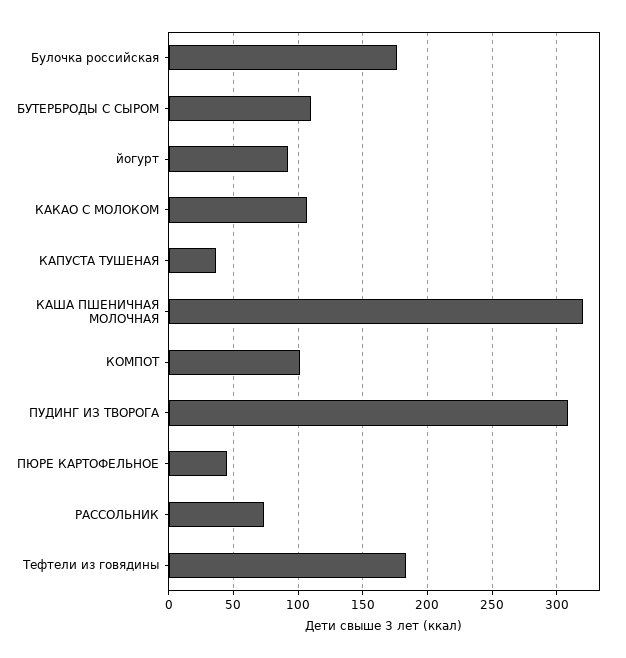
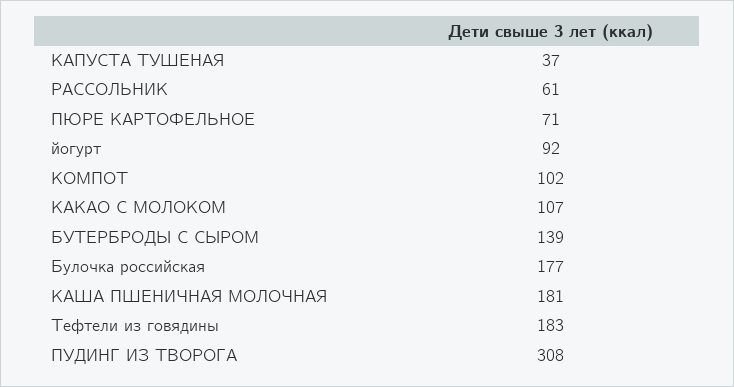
  {
    "Булочка российская": 177,
-   "БУТЕРБРОДЫ С СЫРОМ": 110,
+   "БУТЕРБРОДЫ С СЫРОМ": 139,
    "йогурт": 92,
    "КАКАО С МОЛОКОМ": 107,
    "КАПУСТА ТУШЕНАЯ": 37,
-   "КАША ПШЕНИЧНАЯ МОЛОЧНАЯ": 320,
+   "КАША ПШЕНИЧНАЯ МОЛОЧНАЯ": 181,
    "КОМПОТ": 102,
    "ПУДИНГ ИЗ ТВОРОГА": 308,
-   "ПЮРЕ КАРТОФЕЛЬНОЕ": 45,
+   "ПЮРЕ КАРТОФЕЛЬНОЕ": 71,
-   "РАССОЛЬНИК": 75,
+   "РАССОЛЬНИК": 61,
    "Тефтели из говядины": 183
  }

